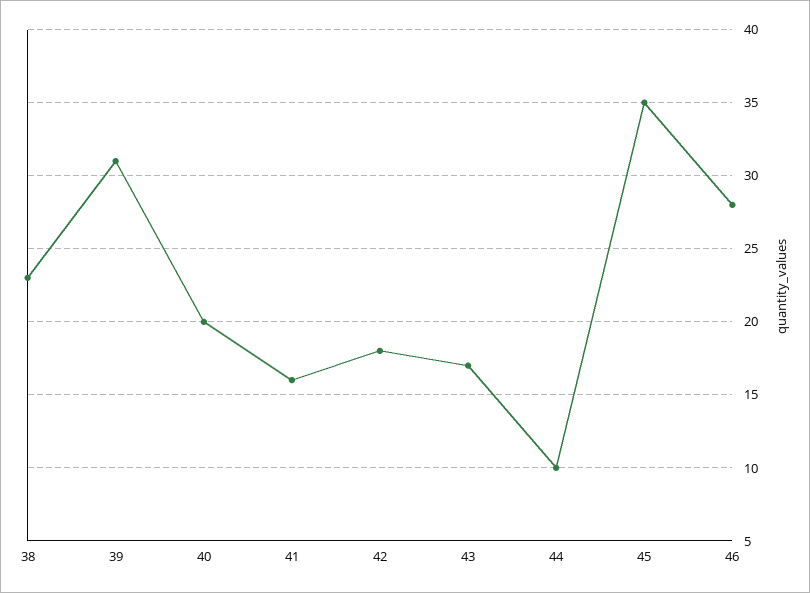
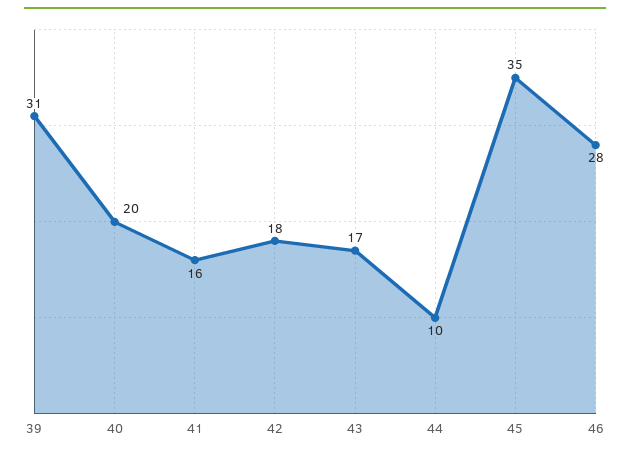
  {
-   "38": 23,
    "39": 31,
    "40": 20,
    "41": 16,
    "42": 18,
    "43": 17,
    "44": 10,
    "45": 35,
    "46": 28
  }

